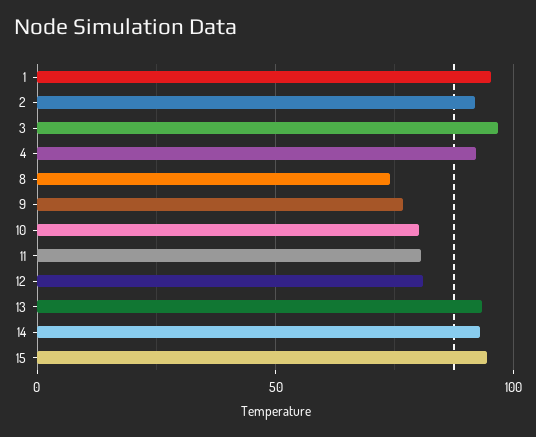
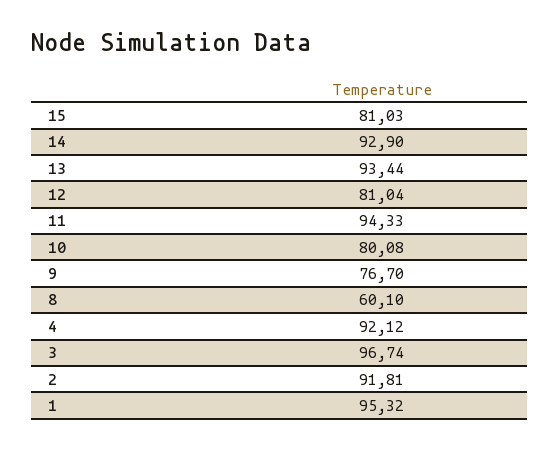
  {
    "1": 95.32,
    "2": 91.81,
    "3": 96.74,
    "4": 92.12,
-   "8": 75,
+   "8": 60.1,
    "9": 76.7,
    "10": 80.08,
-   "11": 80,
+   "11": 94.33,
    "12": 81.04,
    "13": 93.44,
    "14": 92.9,
-   "15": 95
+   "15": 81.03
  }

